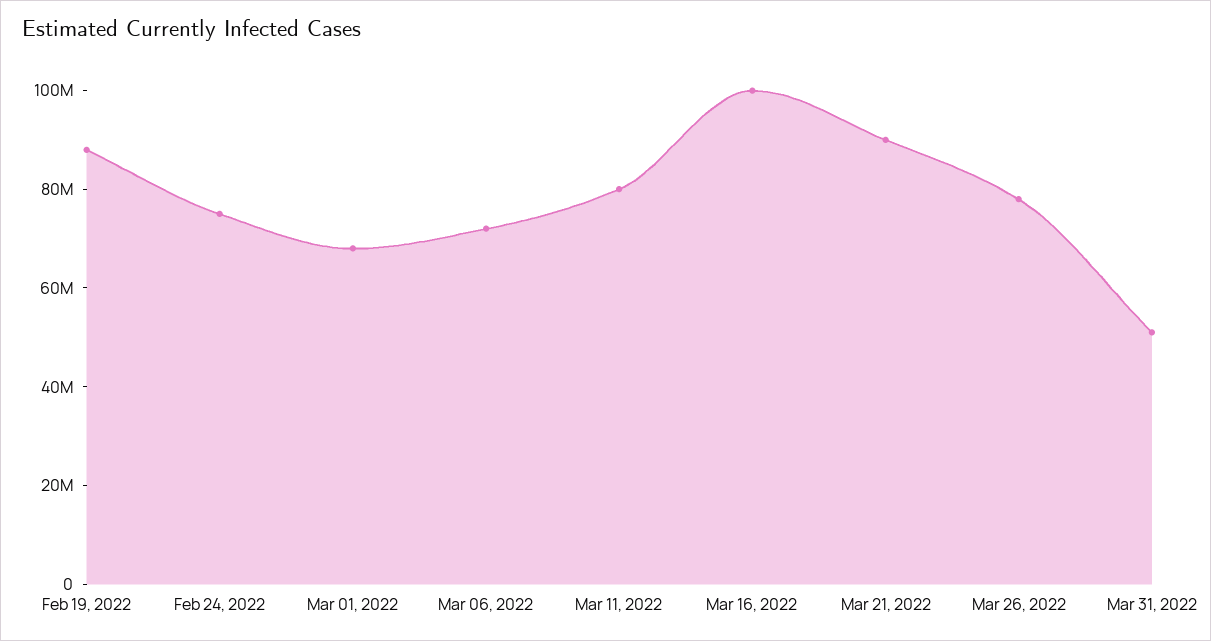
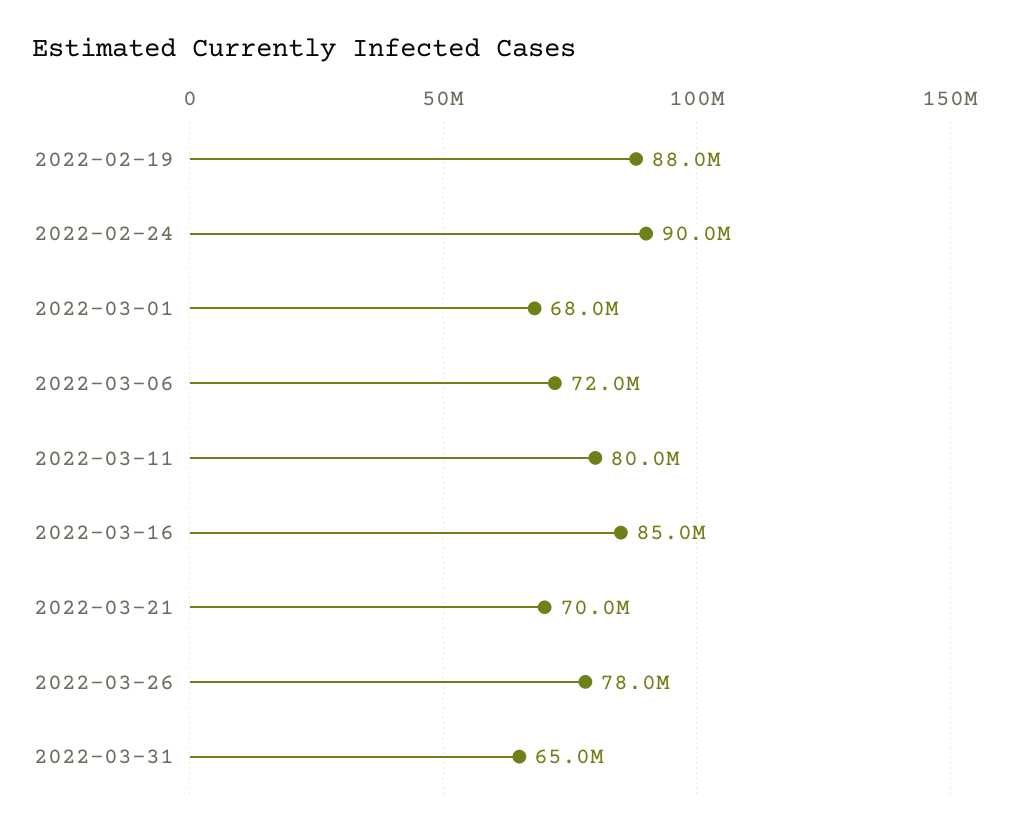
  {
    "Feb 19, 2022": 88000000,
-   "Feb 24, 2022": 75000000,
+   "Feb 24, 2022": 90000000,
    "Mar 01, 2022": 68000000,
    "Mar 06, 2022": 72000000,
    "Mar 11, 2022": 80000000,
-   "Mar 16, 2022": 100000000,
+   "Mar 16, 2022": 85000000,
-   "Mar 21, 2022": 90000000,
+   "Mar 21, 2022": 70000000,
    "Mar 26, 2022": 78000000,
-   "Mar 31, 2022": 50000000
+   "Mar 31, 2022": 65000000
  }

